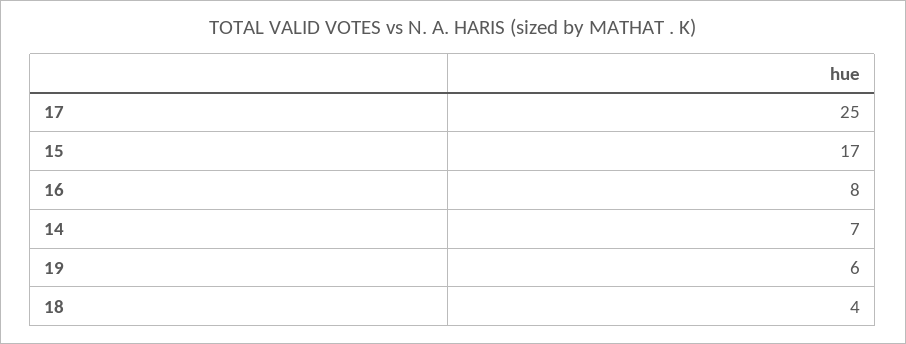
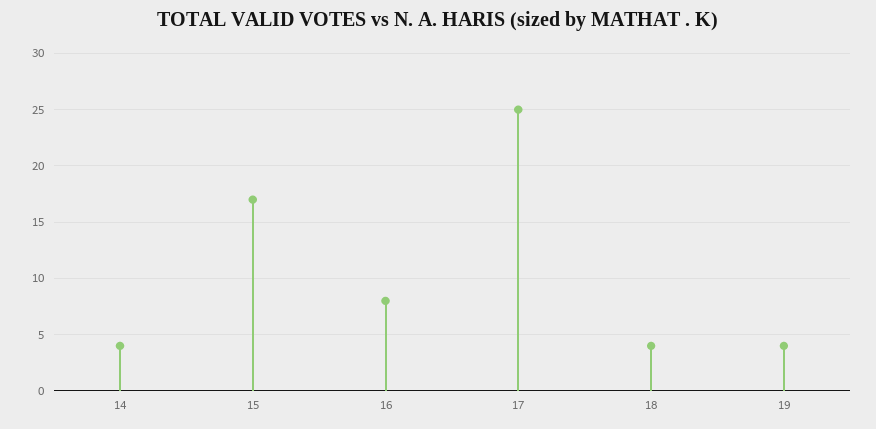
  {
    "17": 25,
    "15": 17,
    "16": 8,
-   "14": 7,
+   "14": 4,
-   "19": 6,
+   "19": 4,
    "18": 4
  }

